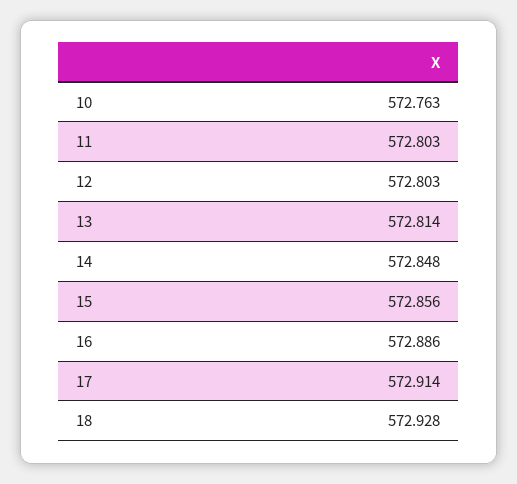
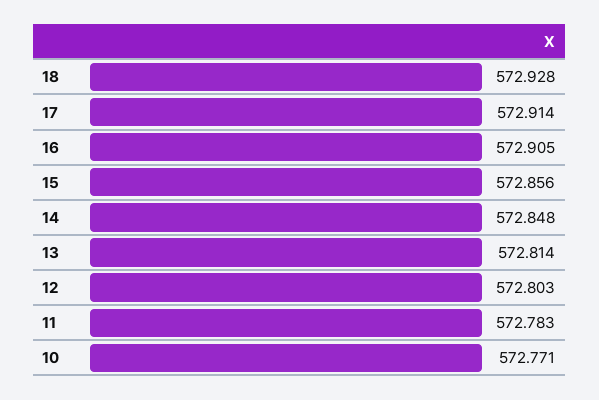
  {
-   "10": 572.763,
+   "10": 572.771,
-   "11": 572.803,
+   "11": 572.783,
    "12": 572.803,
    "13": 572.814,
    "14": 572.848,
    "15": 572.856,
-   "16": 572.886,
+   "16": 572.905,
    "17": 572.914,
    "18": 572.928
  }

